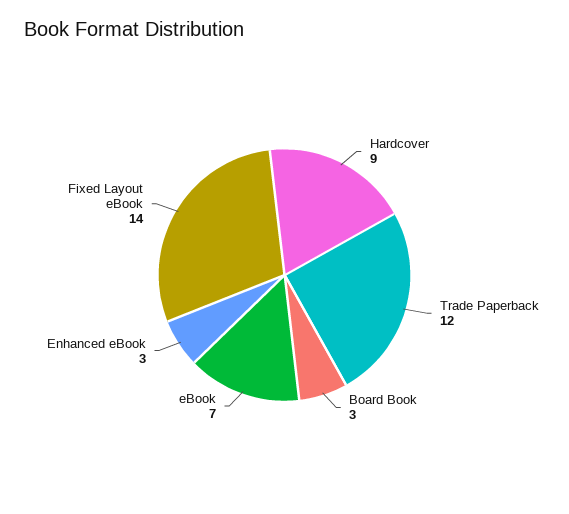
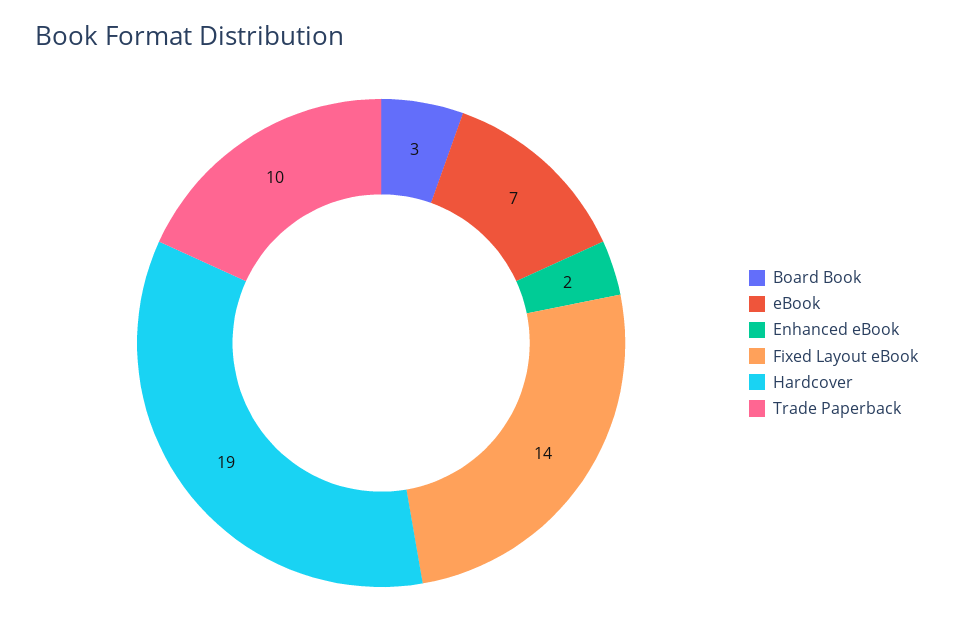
  {
-   "Hardcover": 9,
+   "Hardcover": 19,
-   "Trade Paperback": 12,
+   "Trade Paperback": 10,
    "Board Book": 3,
    "eBook": 7,
-   "Enhanced eBook": 3,
+   "Enhanced eBook": 2,
    "Fixed Layout eBook": 14
  }

